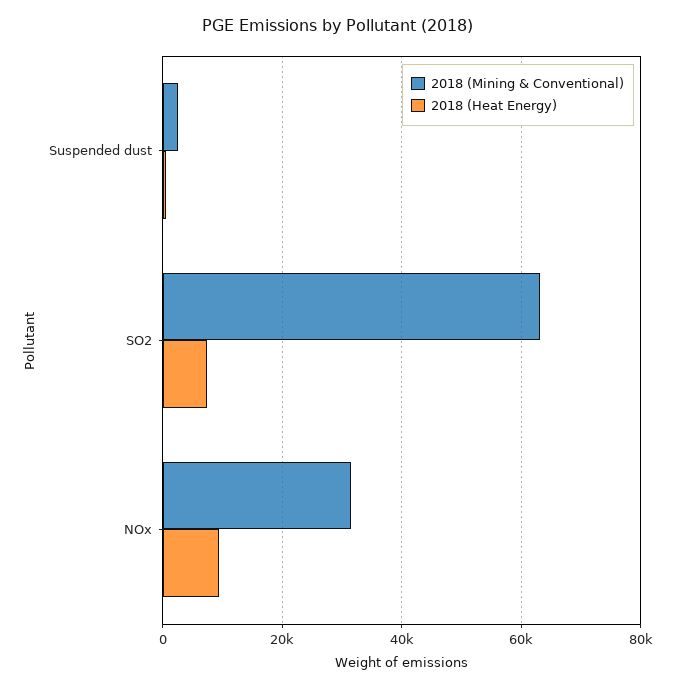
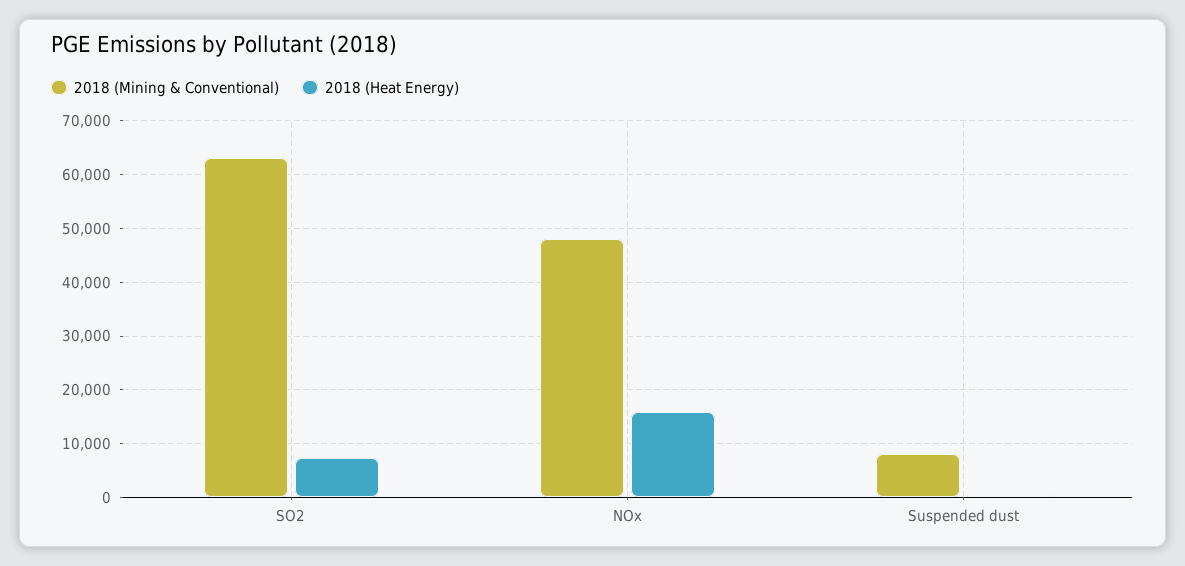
  {
    "2018 (Mining & Conventional)": {
-     "Suspended dust": 2000,
+     "Suspended dust": 8000,
      "SO2": 64000,
-     "NOx": 32000
+     "NOx": 48000
    },
    "2018 (Heat Energy)": {
      "Suspended dust": 0,
      "SO2": 8000,
-     "NOx": 10000
+     "NOx": 16000
    }
  }

